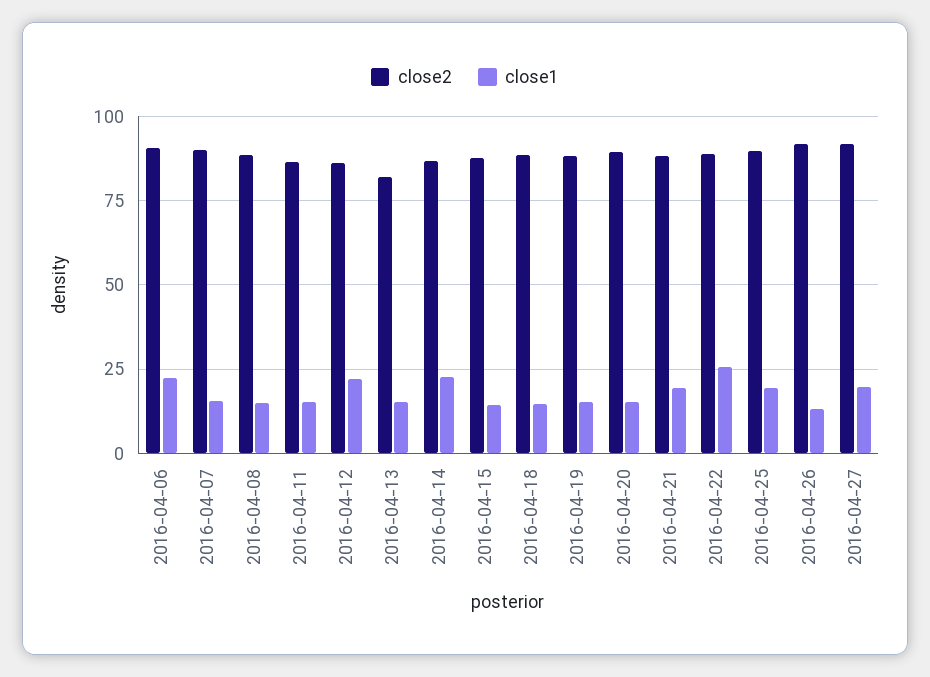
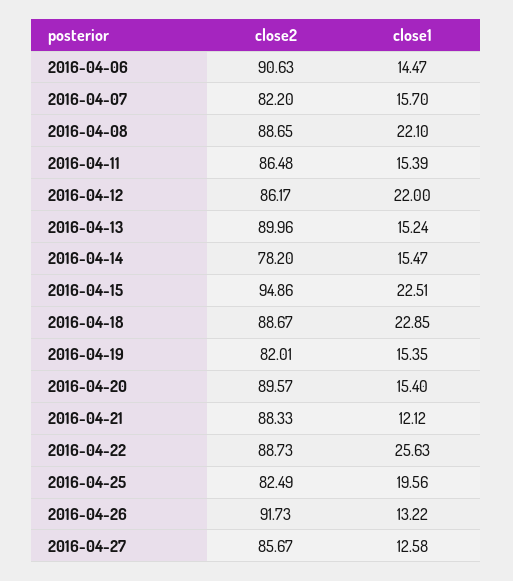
  {
    "close2": {
      "2016-04-06": 90.63,
-     "2016-04-07": 90,
+     "2016-04-07": 82.2,
      "2016-04-08": 88.65,
      "2016-04-11": 86.48,
      "2016-04-12": 86.17,
-     "2016-04-13": 82.5,
+     "2016-04-13": 89.96,
-     "2016-04-14": 87.5,
+     "2016-04-14": 78.2,
-     "2016-04-15": 87.5,
+     "2016-04-15": 94.86,
      "2016-04-18": 88.67,
-     "2016-04-19": 87.5,
+     "2016-04-19": 82.01,
      "2016-04-20": 89.57,
      "2016-04-21": 88.33,
      "2016-04-22": 88.73,
-     "2016-04-25": 90,
+     "2016-04-25": 82.49,
      "2016-04-26": 91.73,
-     "2016-04-27": 92.5
+     "2016-04-27": 85.67
    },
    "close1": {
-     "2016-04-06": 22.5,
+     "2016-04-06": 14.47,
      "2016-04-07": 15.7,
-     "2016-04-08": 15,
+     "2016-04-08": 22.1,
      "2016-04-11": 15.39,
      "2016-04-12": 22,
      "2016-04-13": 15.24,
-     "2016-04-14": 22.5,
+     "2016-04-14": 15.47,
-     "2016-04-15": 15,
+     "2016-04-15": 22.51,
-     "2016-04-18": 15,
+     "2016-04-18": 22.85,
      "2016-04-19": 15.35,
      "2016-04-20": 15.4,
-     "2016-04-21": 20,
+     "2016-04-21": 12.12,
      "2016-04-22": 25.63,
      "2016-04-25": 19.56,
      "2016-04-26": 13.22,
-     "2016-04-27": 20
+     "2016-04-27": 12.58
    }
  }

